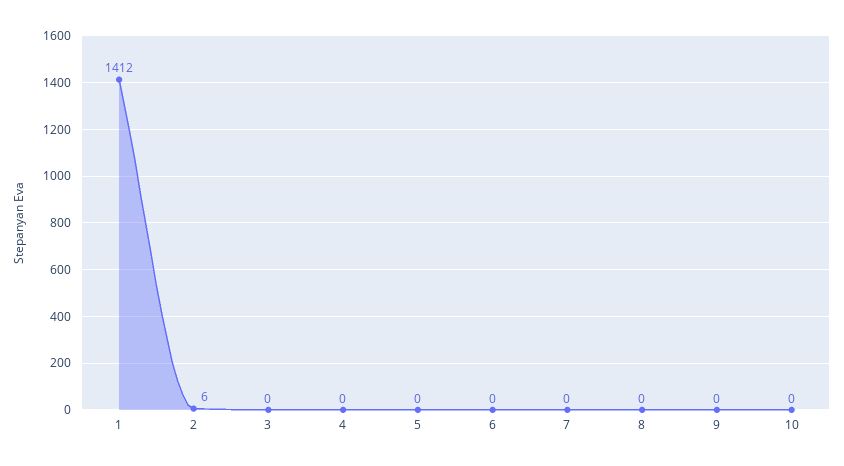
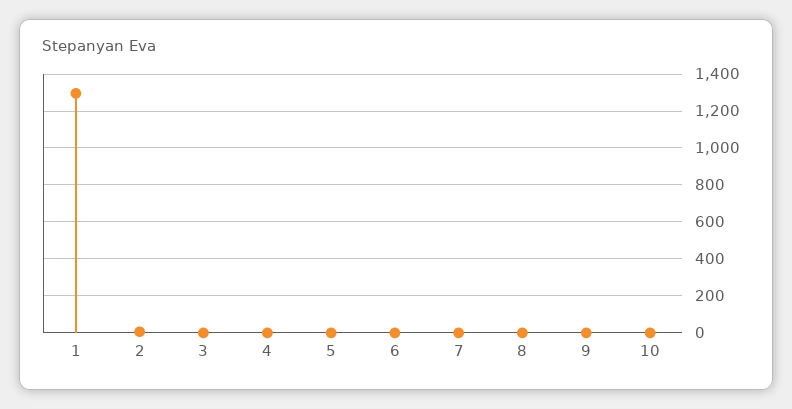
  {
-   "1": 1412,
+   "1": 1300,
    "2": 6,
    "3": 0,
    "4": 0,
    "5": 0,
    "6": 0,
    "7": 0,
    "8": 0,
    "9": 0,
    "10": 0
  }

